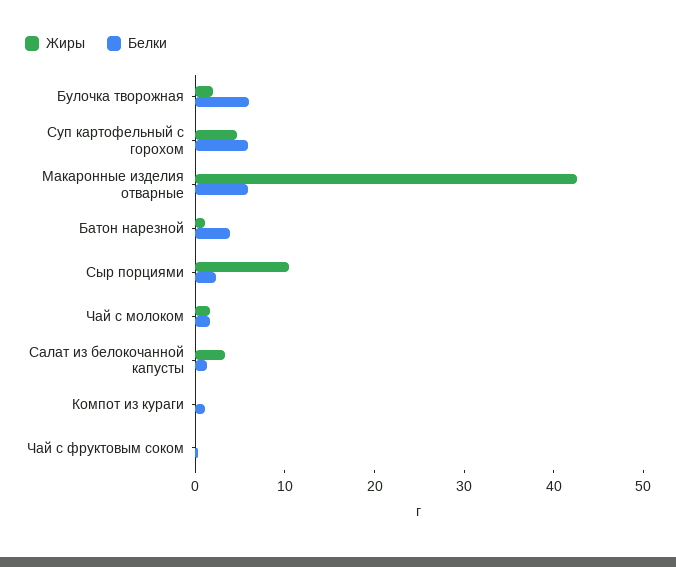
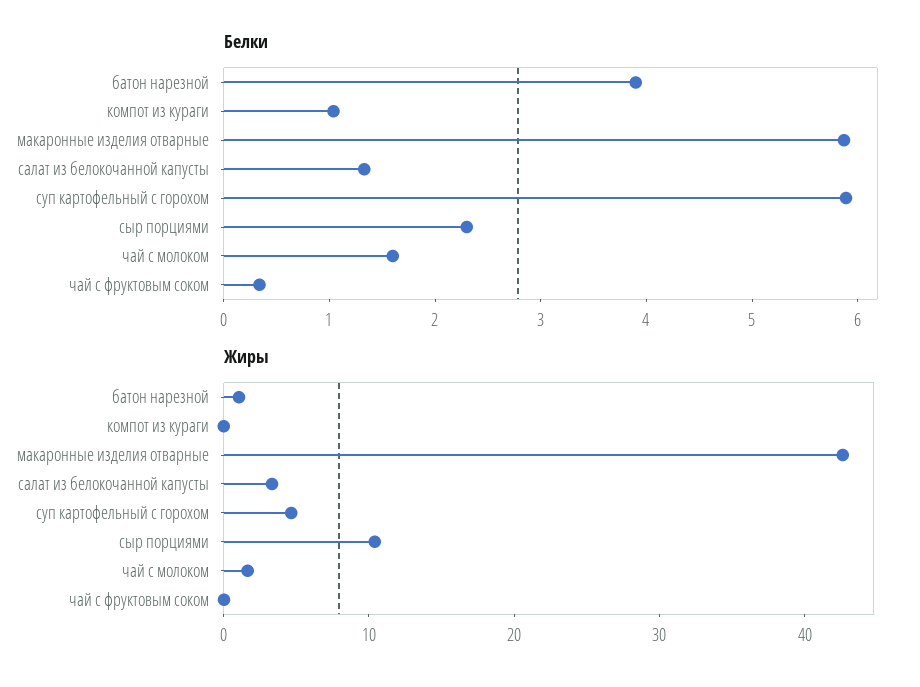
  {
    "Жиры": {
-     "Булочка творожная": 2,
      "Суп картофельный с горохом": 4,
      "Макаронные изделия отварные": 42,
      "Батон нарезной": 2,
      "Сыр порциями": 10,
      "Чай с молоком": 2,
      "Салат из белокочанной капусты": 4,
      "Компот из кураги": 0,
      "Чай с фруктовым соком": 0
    },
    "Белки": {
-     "Булочка творожная": 6,
      "Суп картофельный с горохом": 5.8,
      "Макаронные изделия отварные": 5.8,
      "Батон нарезной": 4,
      "Сыр порциями": 2.4,
      "Чай с молоком": 1.6,
      "Салат из белокочанной капусты": 1.4,
      "Компот из кураги": 1,
      "Чай с фруктовым соком": 0.4
    }
  }

